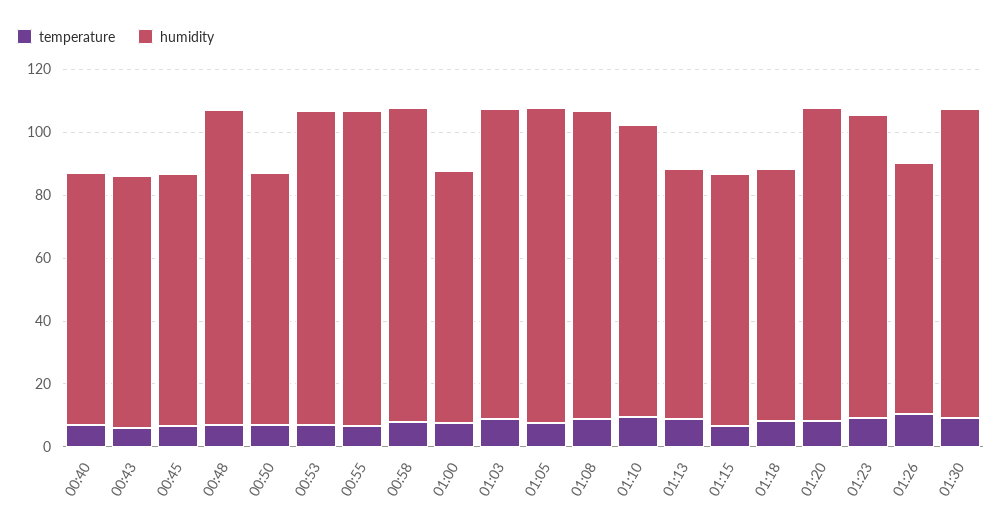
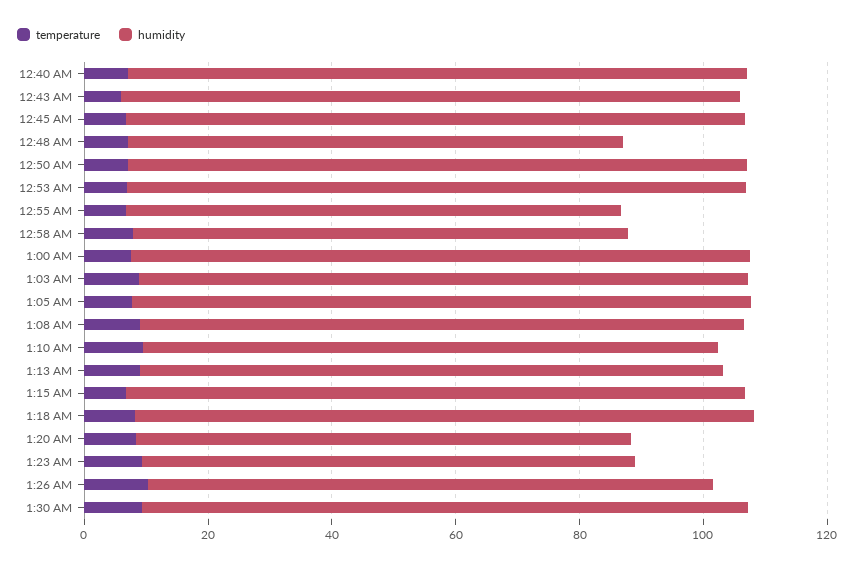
  {
    "temperature": {
      "00:40": 5,
      "00:43": 5,
      "00:45": 5,
      "00:48": 5,
      "00:50": 5,
      "00:53": 5,
      "00:55": 5,
      "00:58": 10,
      "01:00": 10,
      "01:03": 10,
      "01:05": 10,
      "01:08": 10,
      "01:10": 10,
      "01:13": 10,
      "01:15": 5,
      "01:18": 10,
      "01:20": 10,
      "01:23": 10,
      "01:26": 10,
      "01:30": 10
    },
    "humidity": {
-     "00:40": 80,
+     "00:40": 100,
-     "00:43": 80,
+     "00:43": 100,
-     "00:45": 80,
+     "00:45": 100,
-     "00:48": 100,
+     "00:48": 80,
-     "00:50": 80,
+     "00:50": 100,
      "00:53": 100,
-     "00:55": 100,
+     "00:55": 80,
-     "00:58": 100,
+     "00:58": 80,
-     "01:00": 80,
+     "01:00": 100,
      "01:03": 100,
      "01:05": 100,
      "01:08": 100,
      "01:10": 95,
-     "01:13": 80,
+     "01:13": 95,
-     "01:15": 80,
+     "01:15": 100,
-     "01:18": 80,
+     "01:18": 100,
-     "01:20": 100,
+     "01:20": 80,
-     "01:23": 95,
+     "01:23": 80,
-     "01:26": 80,
+     "01:26": 90,
      "01:30": 100
    }
  }

